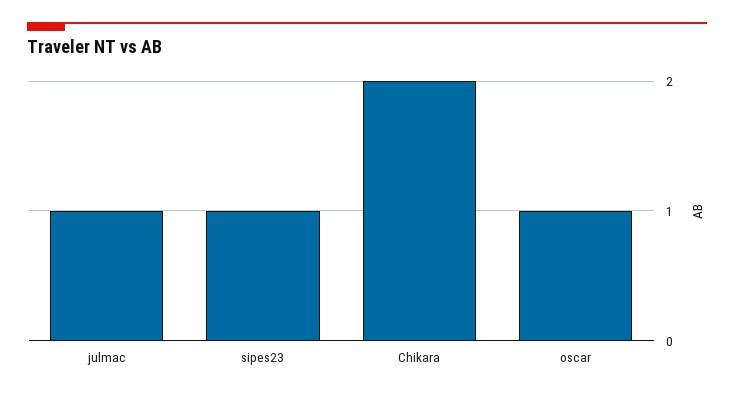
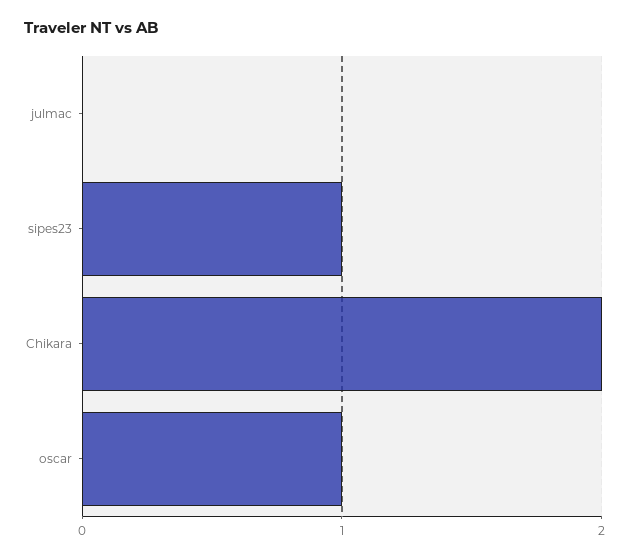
  {
-   "julmac": 1,
+   "julmac": 0,
    "sipes23": 1,
    "Chikara": 2,
    "oscar": 1
  }

